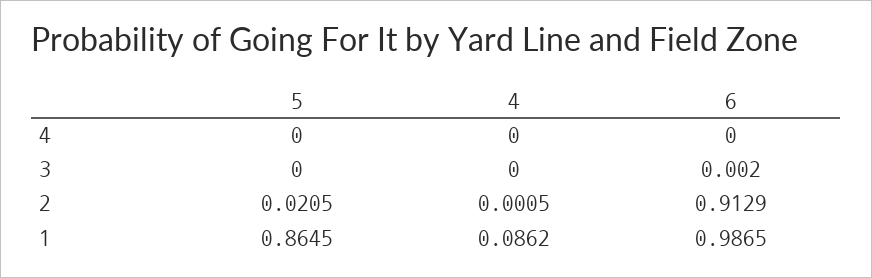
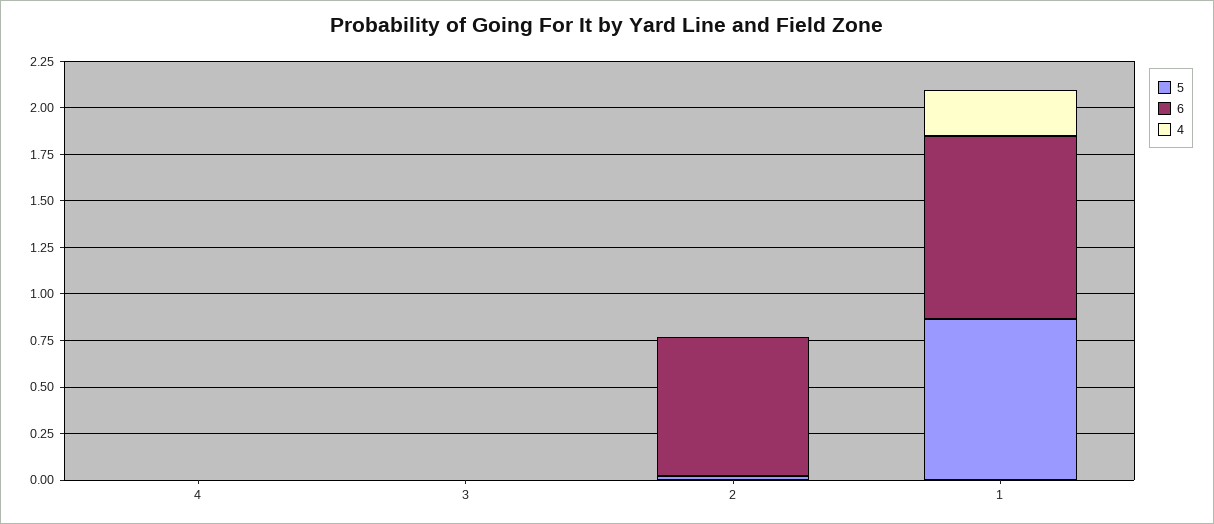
  {
    "5": {
      "4": 0,
      "3": 0,
      "2": 0.0205,
      "1": 0.8645
    },
    "4": {
      "4": 0,
      "3": 0,
      "2": 0.0005,
-     "1": 0.0862
+     "1": 0.25
    },
    "6": {
      "4": 0,
      "3": 0.002,
-     "2": 0.9129,
+     "2": 0.75,
      "1": 0.9865
    }
  }

